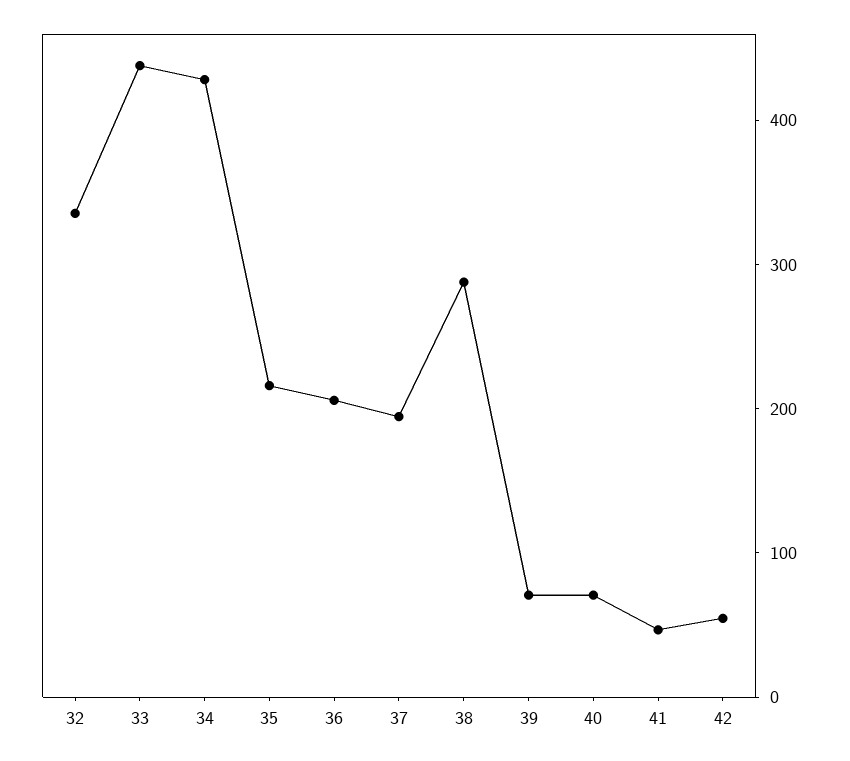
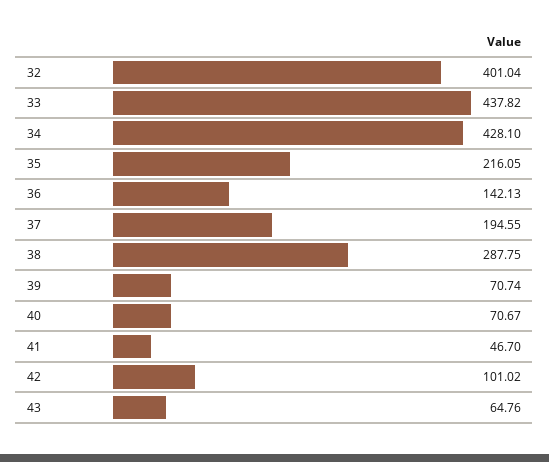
  {
-   "32": 340,
+   "32": 401.04,
    "33": 437.82,
    "34": 428.1,
    "35": 216.05,
-   "36": 200,
+   "36": 142.13,
    "37": 194.55,
    "38": 287.75,
    "39": 70.74,
    "40": 70.67,
    "41": 46.7,
-   "42": 60
+   "42": 101.02,
+   "43": 64.76
  }

